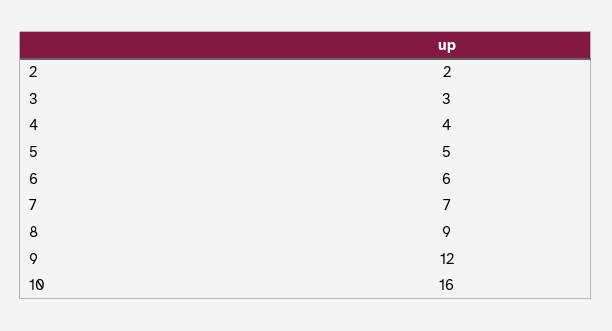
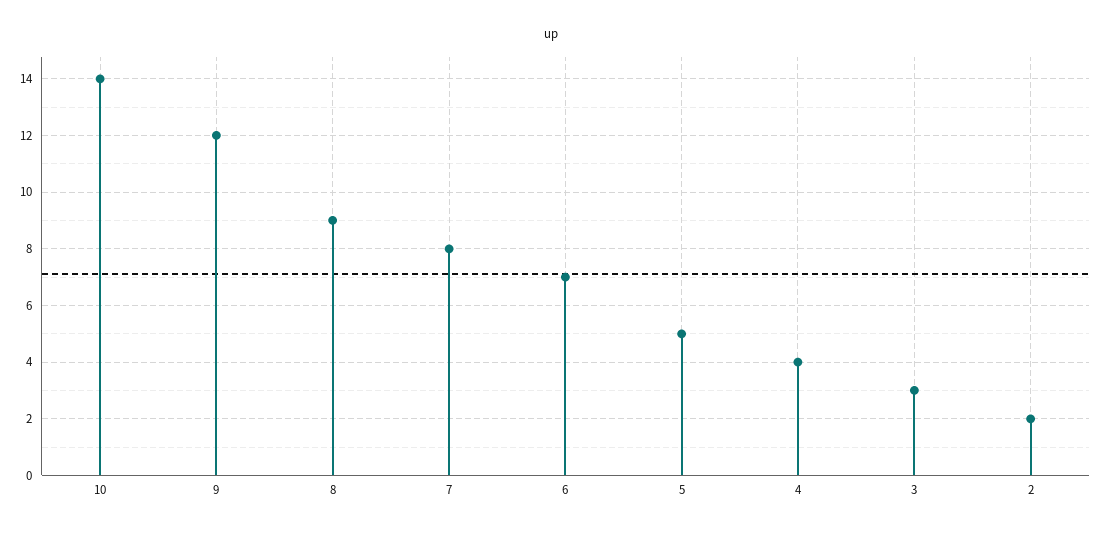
  {
    "2": 2,
    "3": 3,
    "4": 4,
    "5": 5,
-   "6": 6,
+   "6": 7,
-   "7": 7,
+   "7": 8,
    "8": 9,
    "9": 12,
-   "10": 16
+   "10": 14
  }

